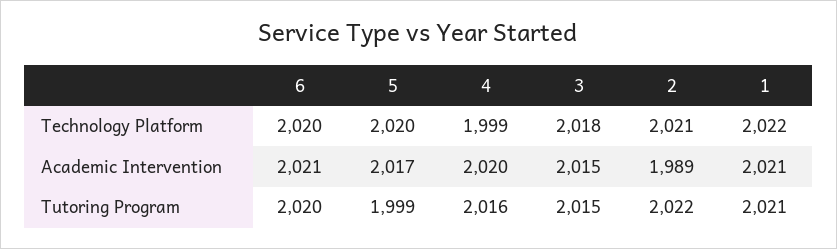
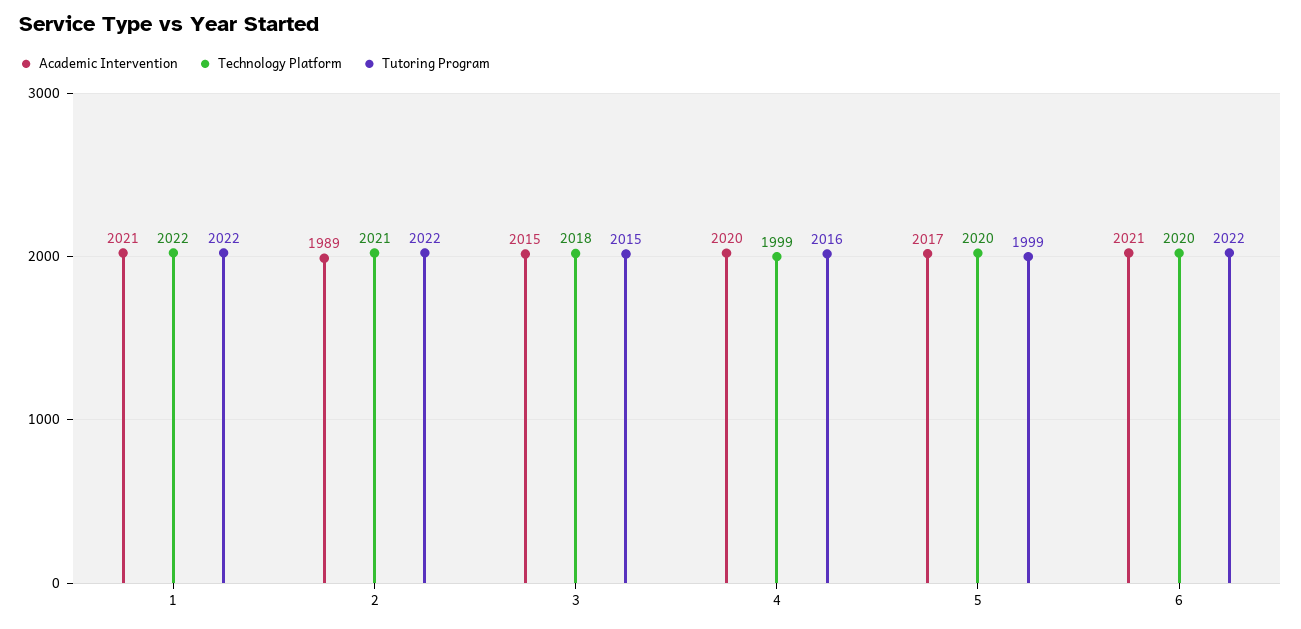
  {
    "Technology Platform": {
      "6": 2020,
      "5": 2020,
      "4": 1999,
      "3": 2018,
      "2": 2021,
      "1": 2022
    },
    "Academic Intervention": {
      "6": 2021,
      "5": 2017,
      "4": 2020,
      "3": 2015,
      "2": 1989,
      "1": 2021
    },
    "Tutoring Program": {
-     "6": 2020,
+     "6": 2022,
      "5": 1999,
      "4": 2016,
      "3": 2015,
      "2": 2022,
-     "1": 2021
+     "1": 2022
    }
  }

